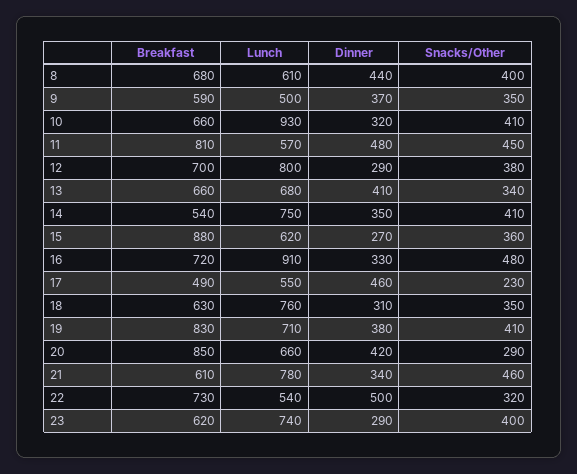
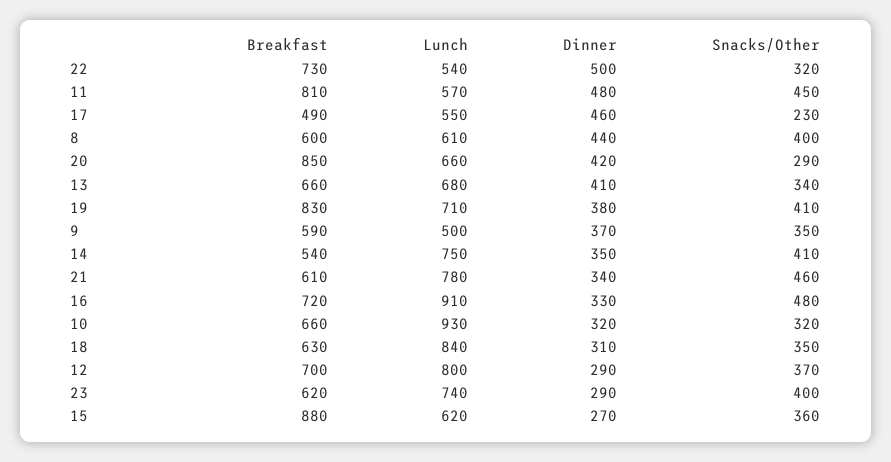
  {
    "Breakfast": {
-     "8": 680,
+     "8": 600,
      "9": 590,
      "10": 660,
      "11": 810,
      "12": 700,
      "13": 660,
      "14": 540,
      "15": 880,
      "16": 720,
      "17": 490,
      "18": 630,
      "19": 830,
      "20": 850,
      "21": 610,
      "22": 730,
      "23": 620
    },
    "Lunch": {
      "8": 610,
      "9": 500,
      "10": 930,
      "11": 570,
      "12": 800,
      "13": 680,
      "14": 750,
      "15": 620,
      "16": 910,
      "17": 550,
-     "18": 760,
+     "18": 840,
      "19": 710,
      "20": 660,
      "21": 780,
      "22": 540,
      "23": 740
    },
    "Dinner": {
      "8": 440,
      "9": 370,
      "10": 320,
      "11": 480,
      "12": 290,
      "13": 410,
      "14": 350,
      "15": 270,
      "16": 330,
      "17": 460,
      "18": 310,
      "19": 380,
      "20": 420,
      "21": 340,
      "22": 500,
      "23": 290
    },
    "Snacks/Other": {
      "8": 400,
      "9": 350,
-     "10": 410,
+     "10": 320,
      "11": 450,
-     "12": 380,
+     "12": 370,
      "13": 340,
      "14": 410,
      "15": 360,
      "16": 480,
      "17": 230,
      "18": 350,
      "19": 410,
      "20": 290,
      "21": 460,
      "22": 320,
      "23": 400
    }
  }

